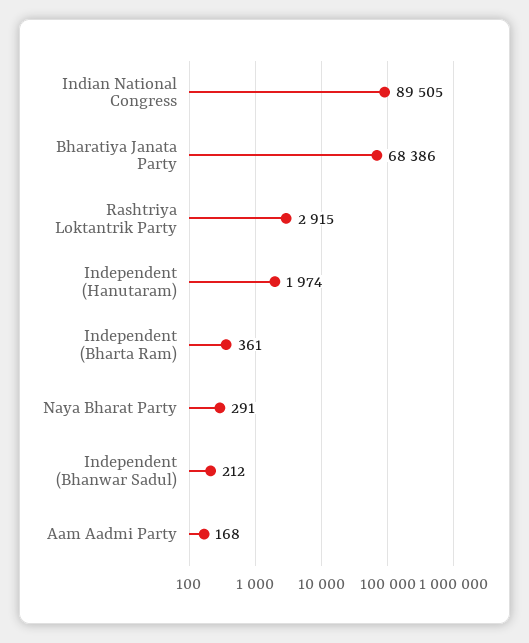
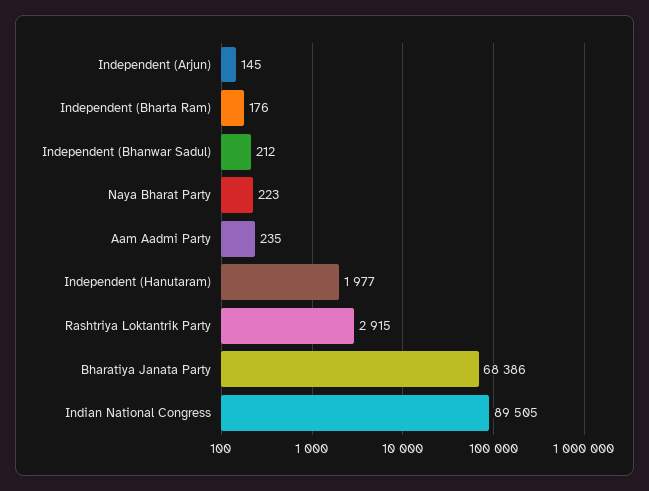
  {
    "Indian National Congress": 89505,
    "Bharatiya Janata Party": 68386,
    "Rashtriya Loktantrik Party": 2915,
-   "Independent (Hanutaram)": 1974,
+   "Independent (Hanutaram)": 1977,
-   "Independent (Bharta Ram)": 361,
+   "Independent (Bharta Ram)": 176,
-   "Naya Bharat Party": 291,
+   "Naya Bharat Party": 223,
    "Independent (Bhanwar Sadul)": 212,
-   "Aam Aadmi Party": 168
+   "Aam Aadmi Party": 235,
+   "Independent (Arjun)": 145
  }

